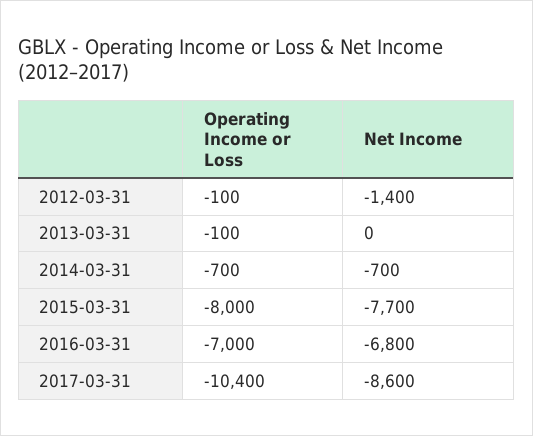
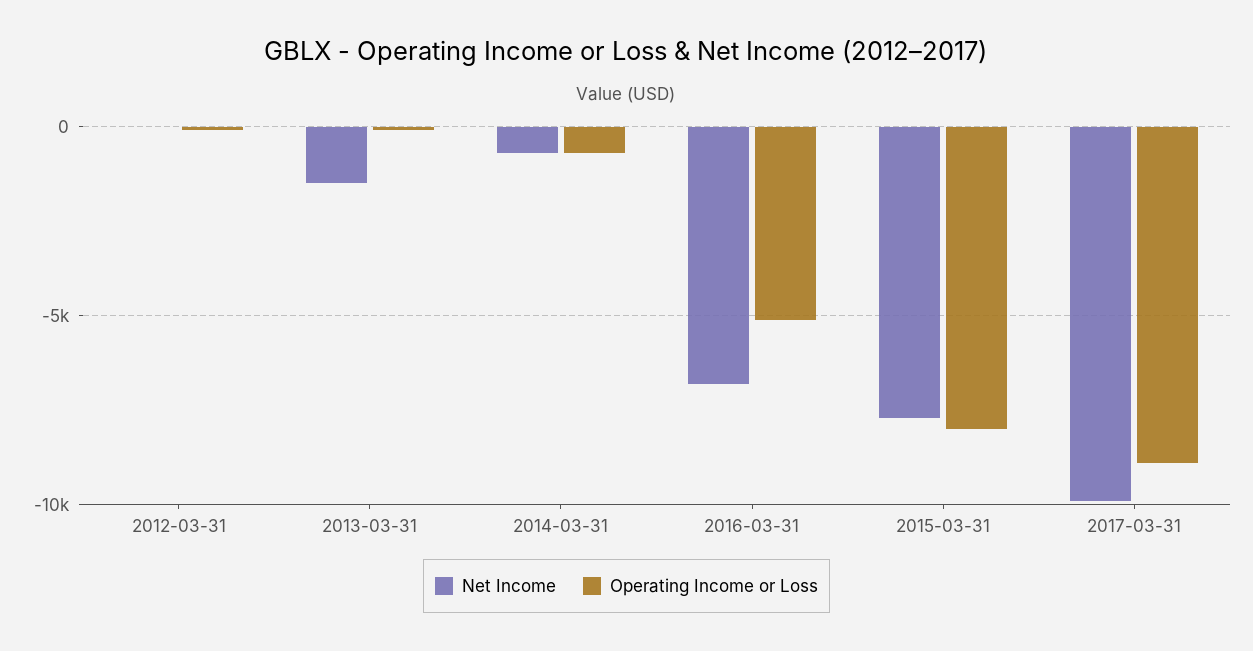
  {
    "Operating Income or Loss": {
      "2012-03-31": -100,
      "2013-03-31": -100,
      "2014-03-31": -700,
      "2015-03-31": -8000,
-     "2016-03-31": -7000,
+     "2016-03-31": -5000,
-     "2017-03-31": -10400
+     "2017-03-31": -9000
    },
    "Net Income": {
-     "2012-03-31": -1400,
+     "2012-03-31": 0,
-     "2013-03-31": 0,
+     "2013-03-31": -1500,
      "2014-03-31": -700,
      "2015-03-31": -7700,
      "2016-03-31": -6800,
-     "2017-03-31": -8600
+     "2017-03-31": -10000
    }
  }

